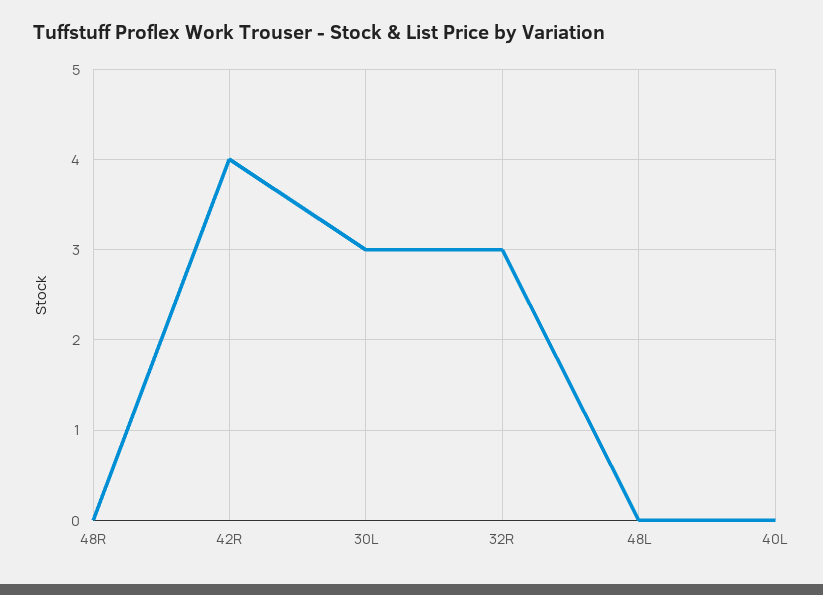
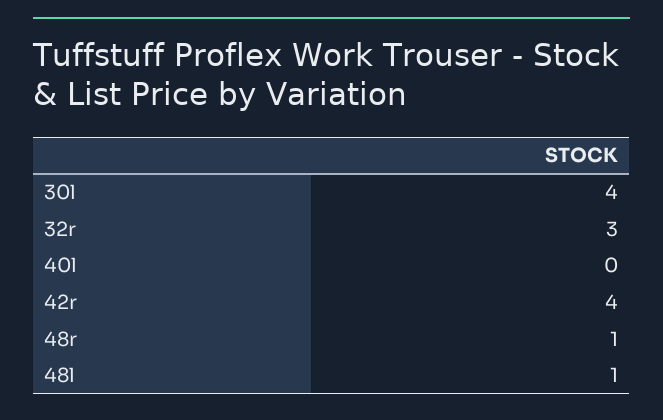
  {
-   "48R": 0,
+   "48R": 1,
    "42R": 4,
-   "30L": 3,
+   "30L": 4,
    "32R": 3,
-   "48L": 0,
+   "48L": 1,
    "40L": 0
  }

